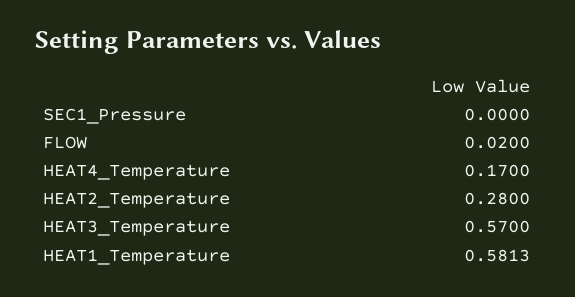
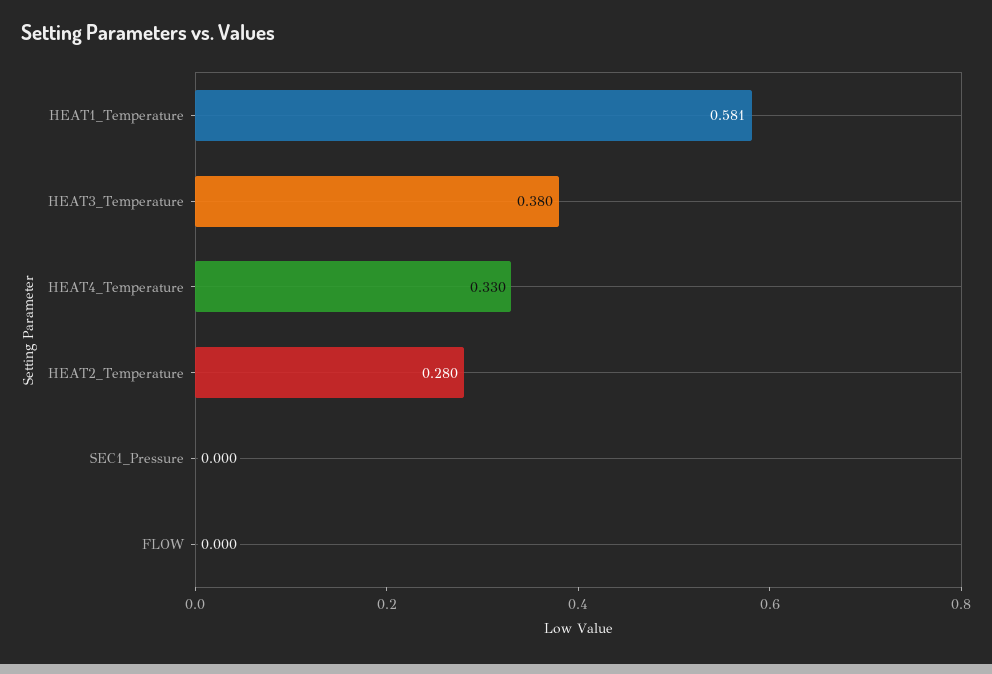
  {
    "SEC1_Pressure": 0,
-   "FLOW": 0.02,
+   "FLOW": 0,
-   "HEAT4_Temperature": 0.17,
+   "HEAT4_Temperature": 0.33,
    "HEAT2_Temperature": 0.28,
-   "HEAT3_Temperature": 0.57,
+   "HEAT3_Temperature": 0.38,
    "HEAT1_Temperature": 0.5813
  }

